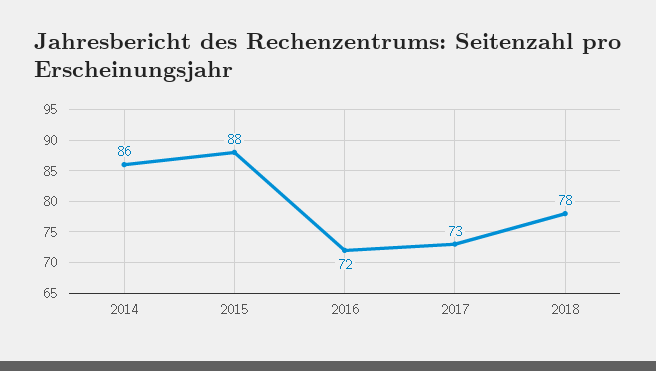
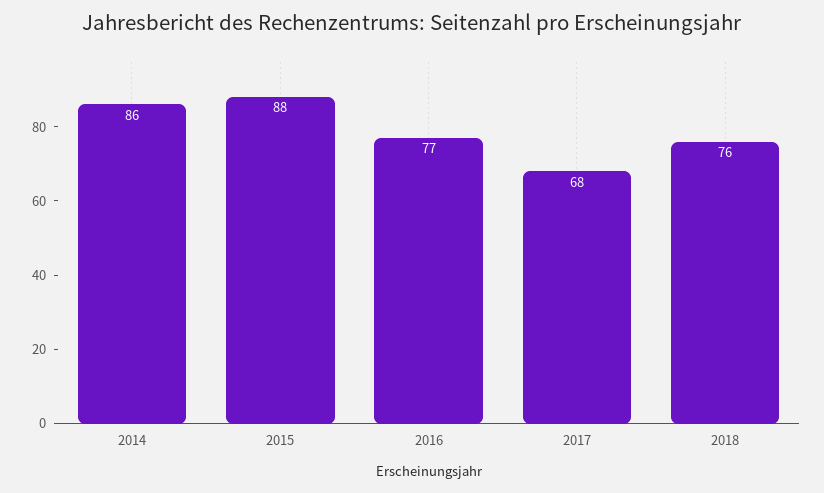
  {
    "2014": 86,
    "2015": 88,
-   "2016": 72,
+   "2016": 77,
-   "2017": 73,
+   "2017": 68,
-   "2018": 78
+   "2018": 76
  }

